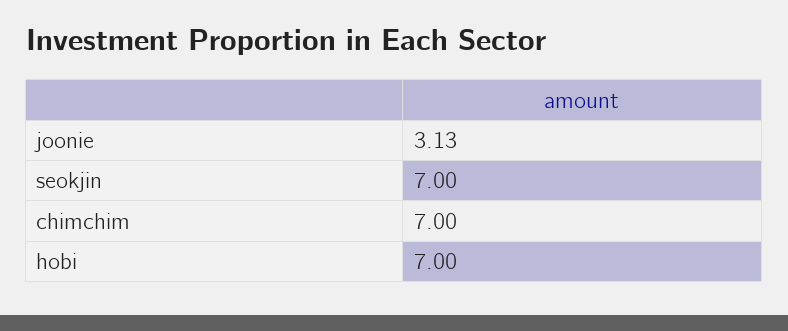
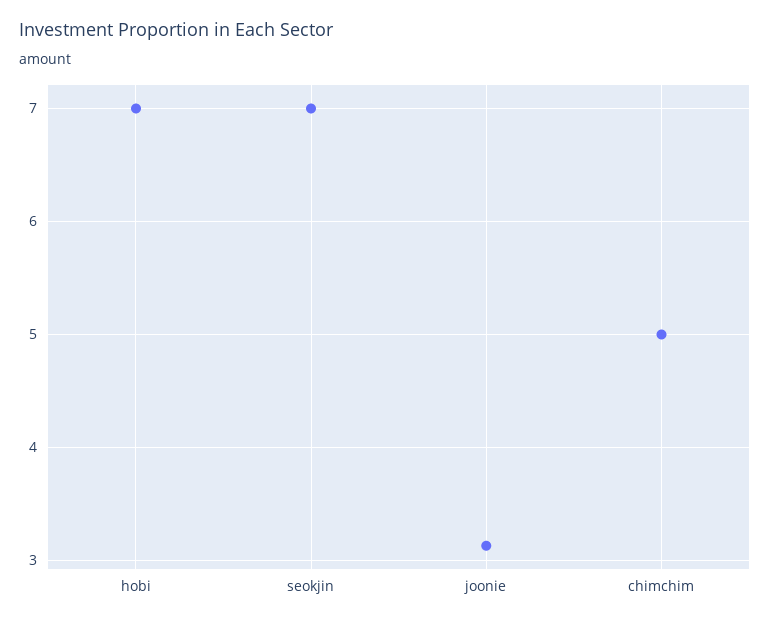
  {
    "joonie": 3.13,
    "seokjin": 7,
-   "chimchim": 7,
+   "chimchim": 5,
    "hobi": 7
  }

